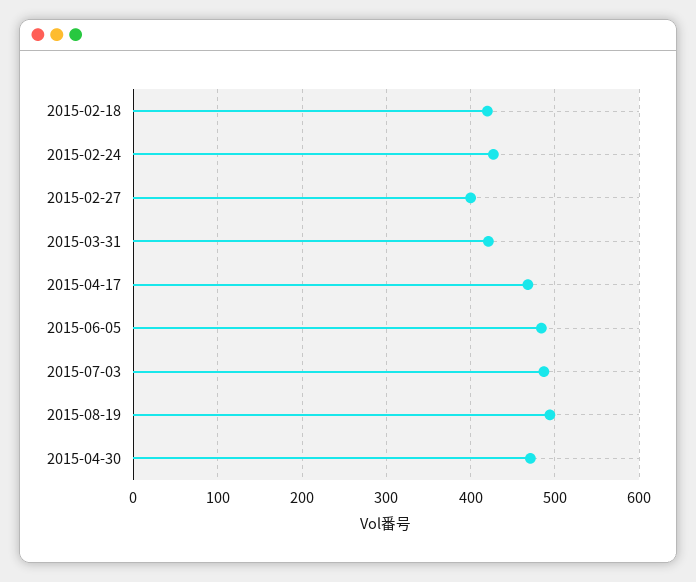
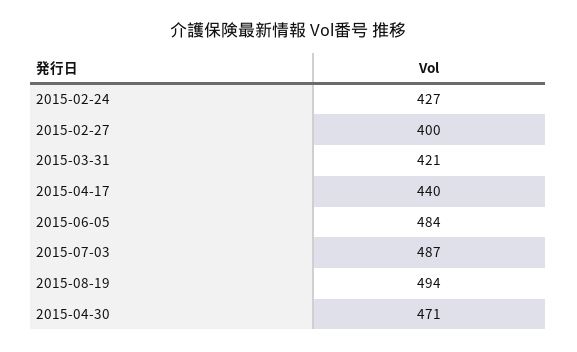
  {
-   "2015-02-18": 420,
    "2015-02-24": 427,
    "2015-02-27": 400,
    "2015-03-31": 421,
-   "2015-04-17": 470,
+   "2015-04-17": 440,
    "2015-06-05": 484,
    "2015-07-03": 487,
    "2015-08-19": 494,
    "2015-04-30": 471
  }

